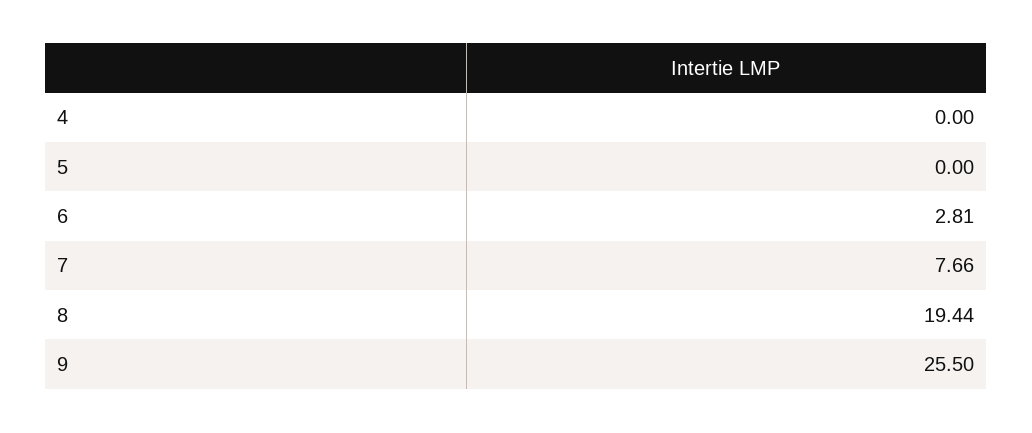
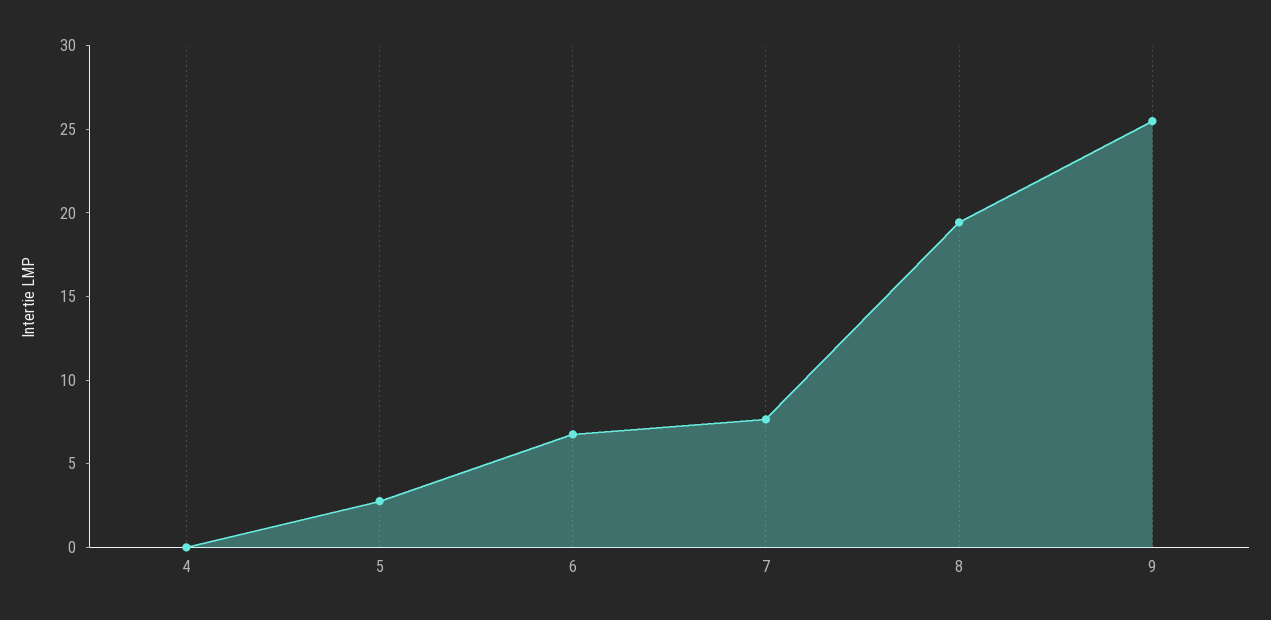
  {
    "4": 0,
-   "5": 0,
+   "5": 3,
-   "6": 2.81,
+   "6": 7,
    "7": 7.66,
    "8": 19.44,
    "9": 25.5
  }

